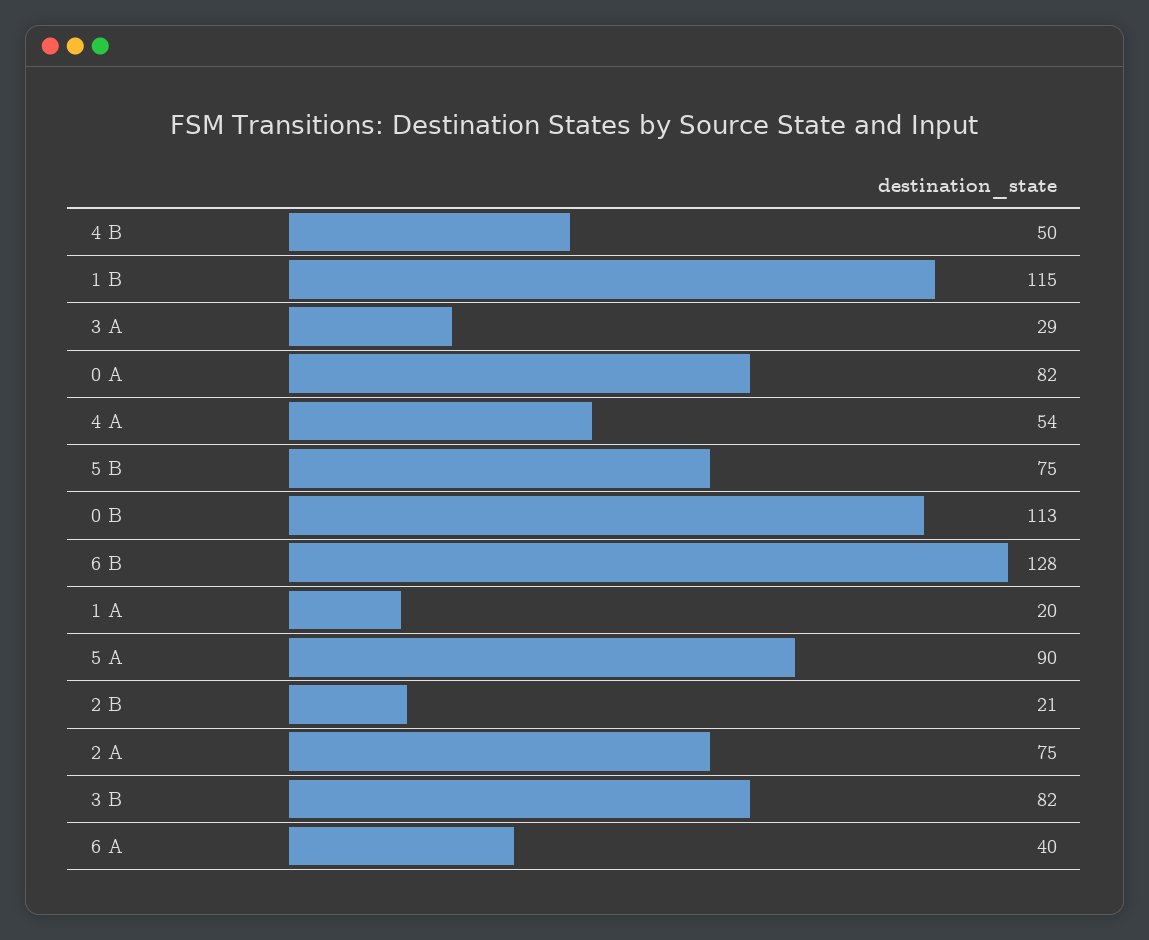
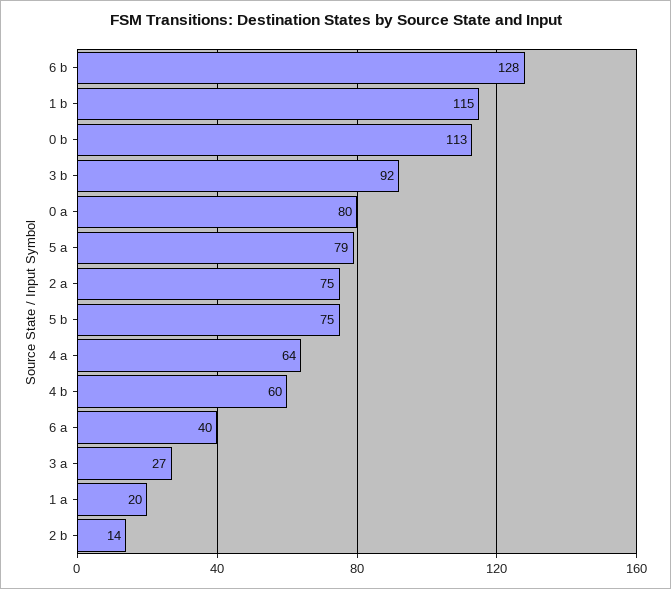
  {
-   "4 B": 50,
+   "4 B": 60,
    "1 B": 115,
-   "3 A": 29,
+   "3 A": 27,
-   "0 A": 82,
+   "0 A": 80,
-   "4 A": 54,
+   "4 A": 64,
    "5 B": 75,
    "0 B": 113,
    "6 B": 128,
    "1 A": 20,
-   "5 A": 90,
+   "5 A": 79,
-   "2 B": 21,
+   "2 B": 14,
    "2 A": 75,
-   "3 B": 82,
+   "3 B": 92,
    "6 A": 40
  }

